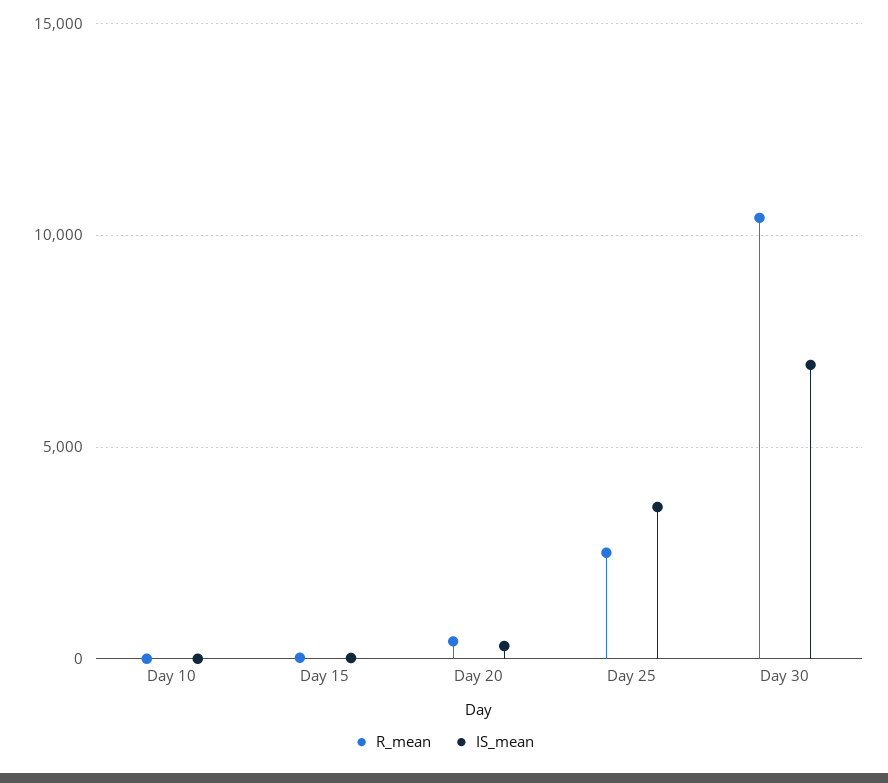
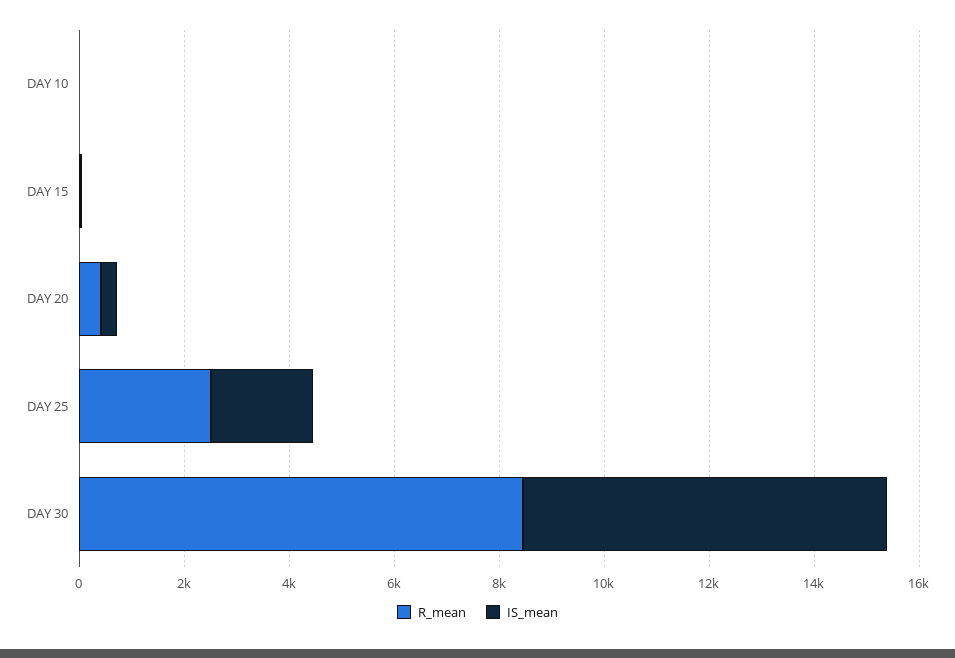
  {
    "R_mean": {
      "Day 10": 0,
      "Day 15": 0,
      "Day 20": 500,
      "Day 25": 2500,
-     "Day 30": 10500
+     "Day 30": 8500
    },
    "IS_mean": {
      "Day 10": 0,
      "Day 15": 0,
      "Day 20": 500,
-     "Day 25": 3500,
+     "Day 25": 2000,
      "Day 30": 7000
    }
  }

